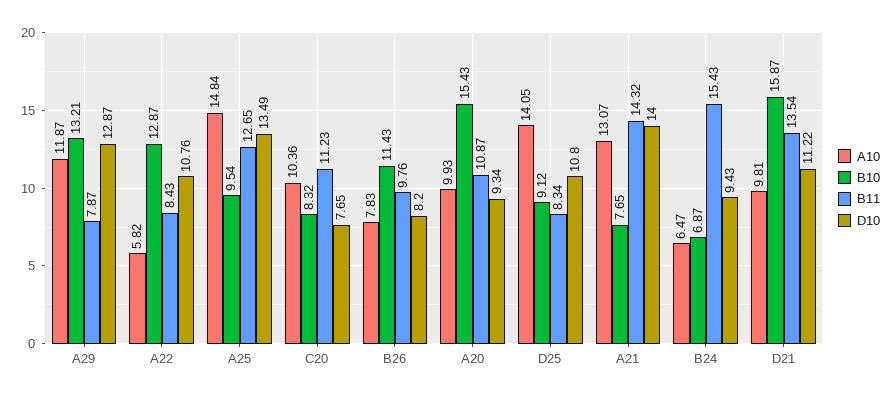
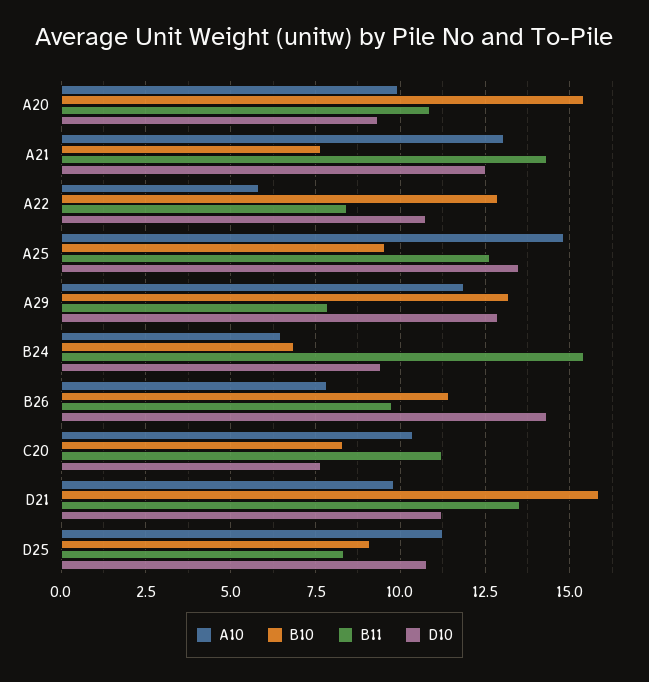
  {
    "A10": {
      "A29": 11.87,
      "A22": 5.82,
      "A25": 14.84,
      "C20": 10.36,
      "B26": 7.83,
      "A20": 9.93,
-     "D25": 14.05,
+     "D25": 11.25,
      "A21": 13.07,
      "B24": 6.47,
      "D21": 9.81
    },
    "B10": {
      "A29": 13.21,
      "A22": 12.87,
      "A25": 9.54,
      "C20": 8.32,
      "B26": 11.43,
      "A20": 15.43,
      "D25": 9.12,
      "A21": 7.65,
      "B24": 6.87,
      "D21": 15.87
    },
    "B11": {
      "A29": 7.87,
      "A22": 8.43,
      "A25": 12.65,
      "C20": 11.23,
      "B26": 9.76,
      "A20": 10.87,
      "D25": 8.34,
      "A21": 14.32,
      "B24": 15.43,
      "D21": 13.54
    },
    "D10": {
      "A29": 12.87,
      "A22": 10.76,
      "A25": 13.49,
      "C20": 7.65,
-     "B26": 8.2,
+     "B26": 14.25,
      "A20": 9.34,
      "D25": 10.8,
-     "A21": 14,
+     "A21": 12.5,
      "B24": 9.43,
      "D21": 11.22
    }
  }

